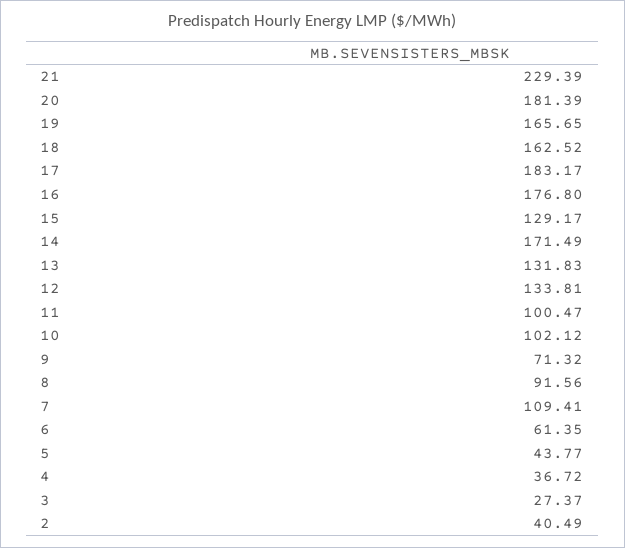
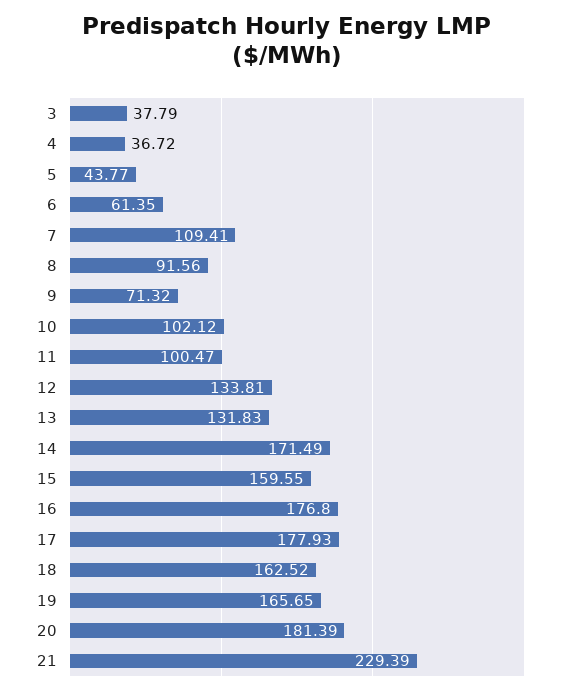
  {
    "21": 229.39,
    "20": 181.39,
    "19": 165.65,
    "18": 162.52,
-   "17": 183.17,
+   "17": 177.93,
    "16": 176.8,
-   "15": 129.17,
+   "15": 159.55,
    "14": 171.49,
    "13": 131.83,
    "12": 133.81,
    "11": 100.47,
    "10": 102.12,
    "9": 71.32,
    "8": 91.56,
    "7": 109.41,
    "6": 61.35,
    "5": 43.77,
    "4": 36.72,
-   "3": 27.37,
+   "3": 37.79
-   "2": 40.49
  }

